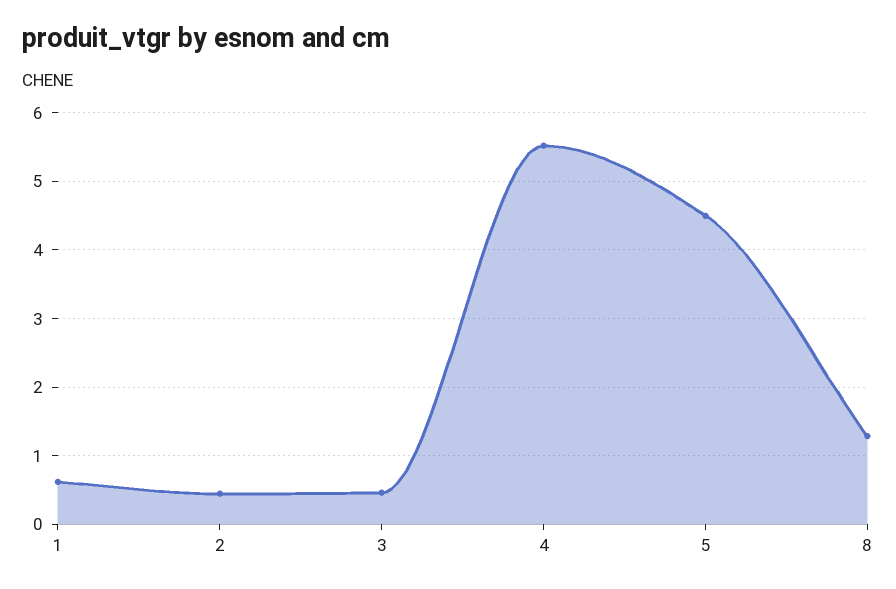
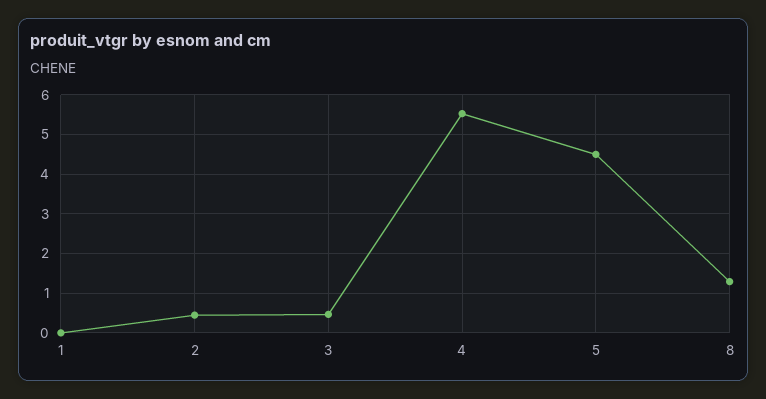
  {
-   "1": 0.6,
+   "1": 0,
    "2": 0.4,
    "3": 0.5,
    "4": 5.5,
    "5": 4.5,
    "8": 1.3
  }

